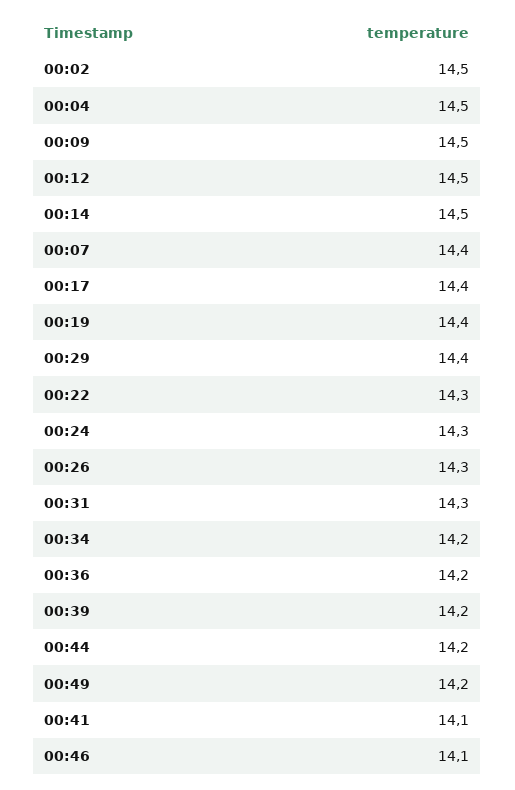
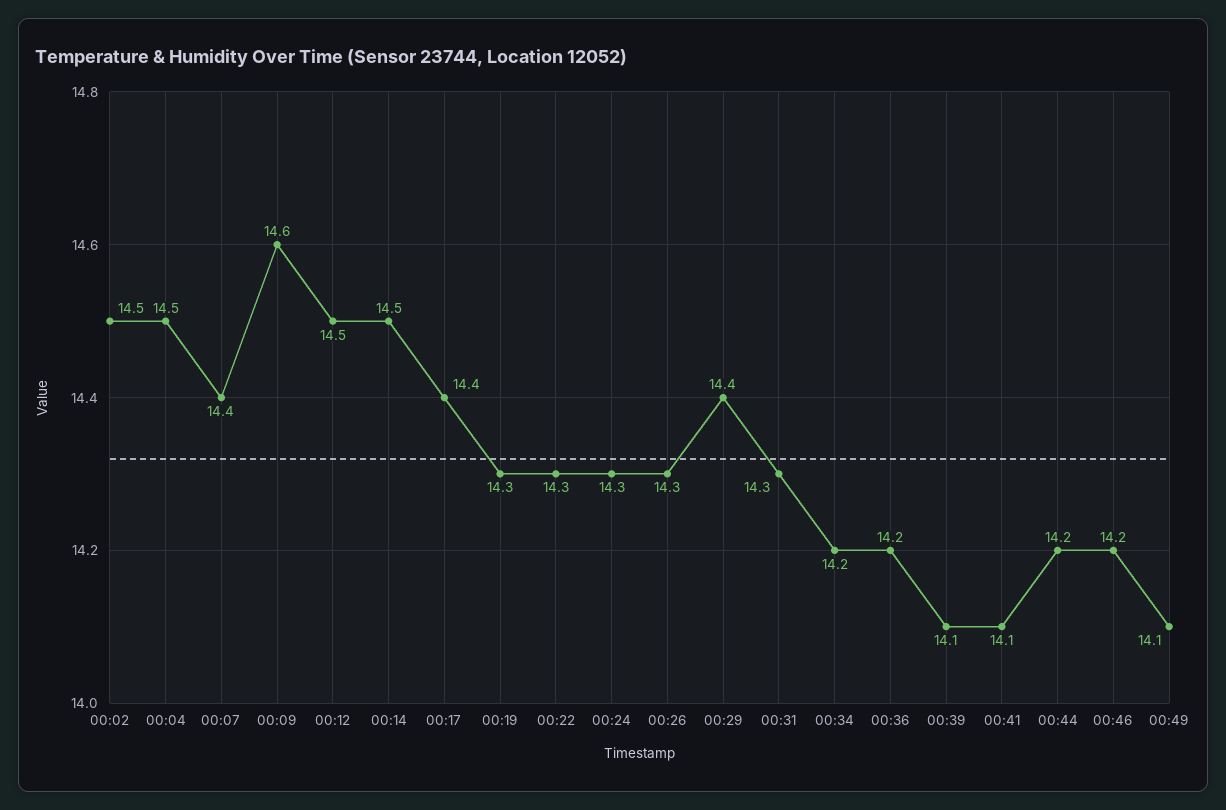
  {
    "00:02": 14.5,
    "00:04": 14.5,
-   "00:09": 14.5,
+   "00:09": 14.6,
    "00:12": 14.5,
    "00:14": 14.5,
    "00:07": 14.4,
    "00:17": 14.4,
-   "00:19": 14.4,
+   "00:19": 14.3,
    "00:29": 14.4,
    "00:22": 14.3,
    "00:24": 14.3,
    "00:26": 14.3,
    "00:31": 14.3,
    "00:34": 14.2,
    "00:36": 14.2,
-   "00:39": 14.2,
+   "00:39": 14.1,
    "00:44": 14.2,
-   "00:49": 14.2,
+   "00:49": 14.1,
    "00:41": 14.1,
-   "00:46": 14.1
+   "00:46": 14.2
  }

